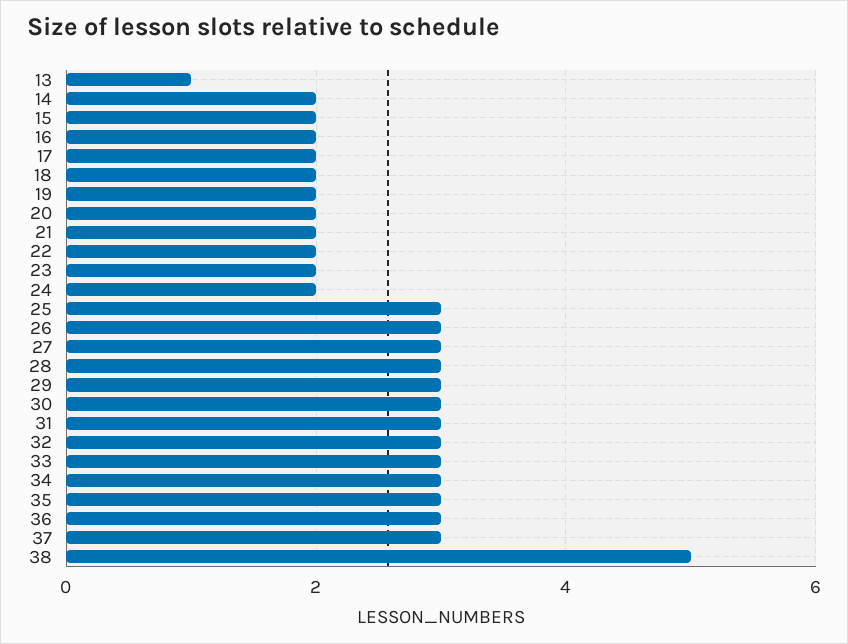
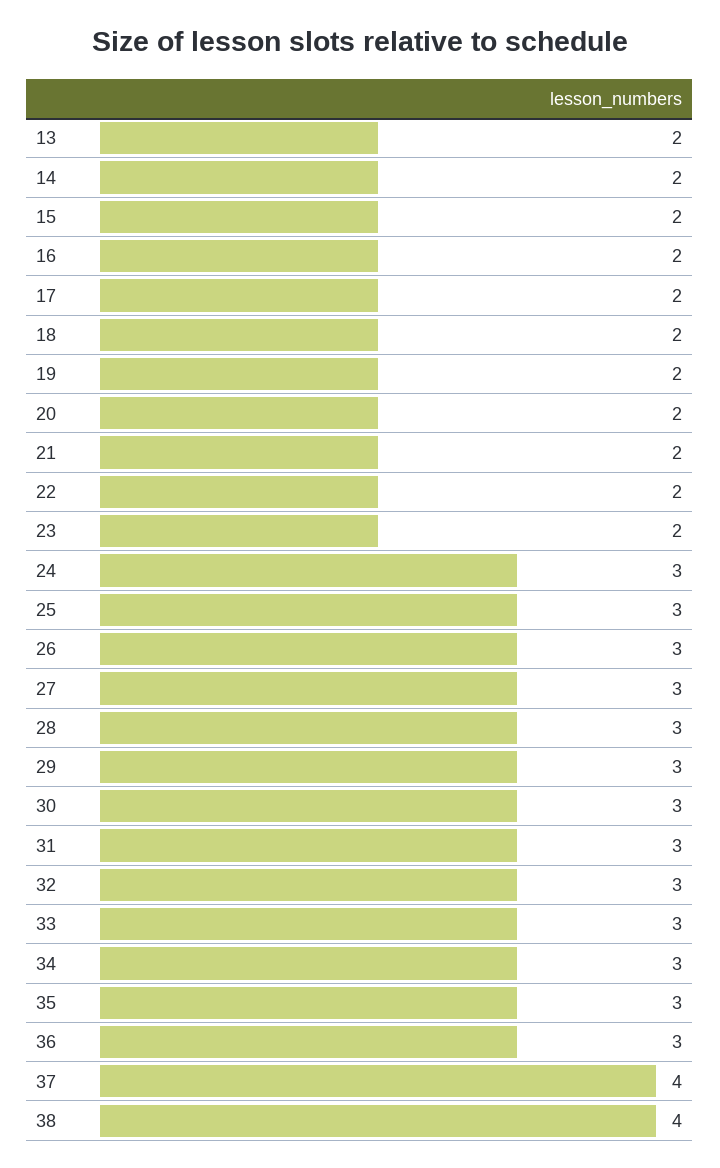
  {
-   "13": 1,
+   "13": 2,
    "14": 2,
    "15": 2,
    "16": 2,
    "17": 2,
    "18": 2,
    "19": 2,
    "20": 2,
    "21": 2,
    "22": 2,
    "23": 2,
-   "24": 2,
+   "24": 3,
    "25": 3,
    "26": 3,
    "27": 3,
    "28": 3,
    "29": 3,
    "30": 3,
    "31": 3,
    "32": 3,
    "33": 3,
    "34": 3,
    "35": 3,
    "36": 3,
-   "37": 3,
+   "37": 4,
-   "38": 5
+   "38": 4
  }

